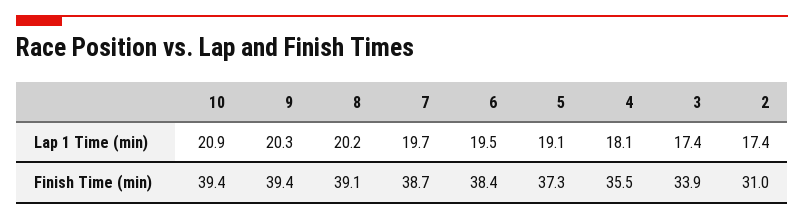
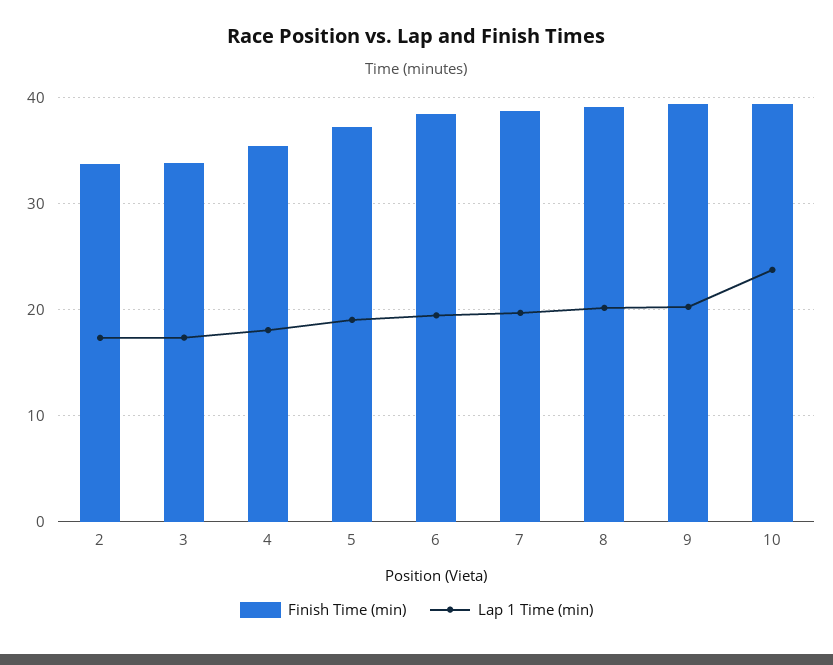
  {
    "Lap 1 Time (min)": {
-     "10": 20.9,
+     "10": 24,
      "9": 20.3,
      "8": 20.2,
      "7": 19.7,
      "6": 19.5,
      "5": 19.1,
      "4": 18.1,
      "3": 17.4,
      "2": 17.4
    },
    "Finish Time (min)": {
      "10": 39.4,
      "9": 39.4,
      "8": 39.1,
      "7": 38.7,
      "6": 38.4,
      "5": 37.3,
      "4": 35.5,
      "3": 33.9,
-     "2": 31
+     "2": 34
    }
  }

